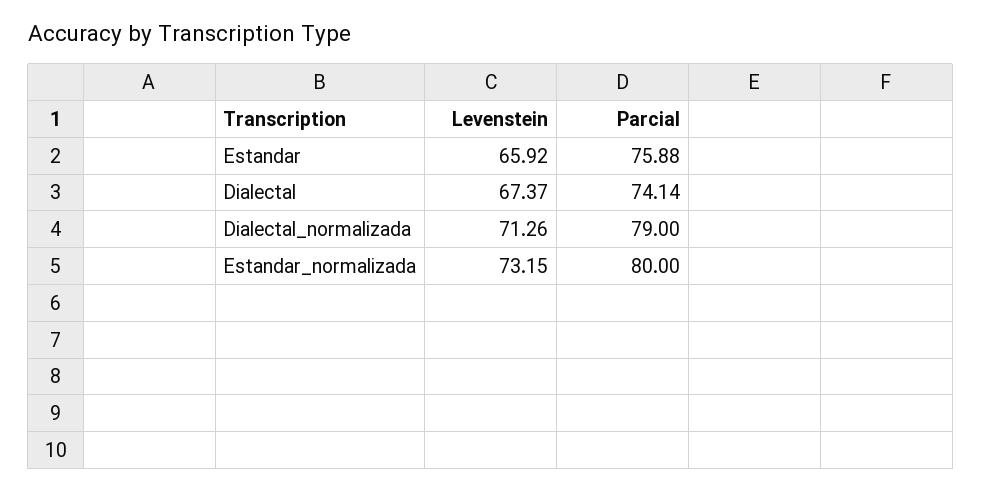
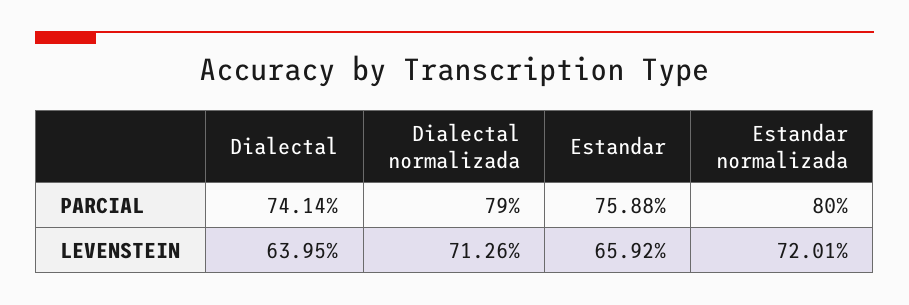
  {
    "Levenstein": {
      "Estandar": 65.92,
-     "Dialectal": 67.37,
+     "Dialectal": 63.95,
      "Dialectal_normalizada": 71.26,
-     "Estandar_normalizada": 73.15
+     "Estandar_normalizada": 72.01
    },
    "Parcial": {
      "Estandar": 75.88,
      "Dialectal": 74.14,
      "Dialectal_normalizada": 79,
      "Estandar_normalizada": 80
    }
  }

